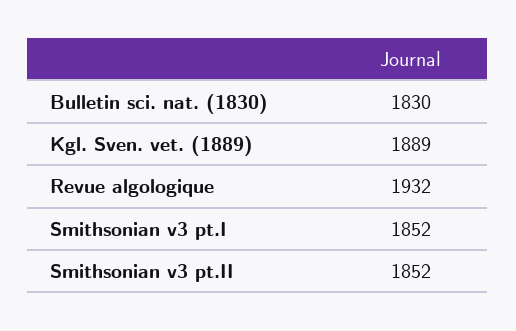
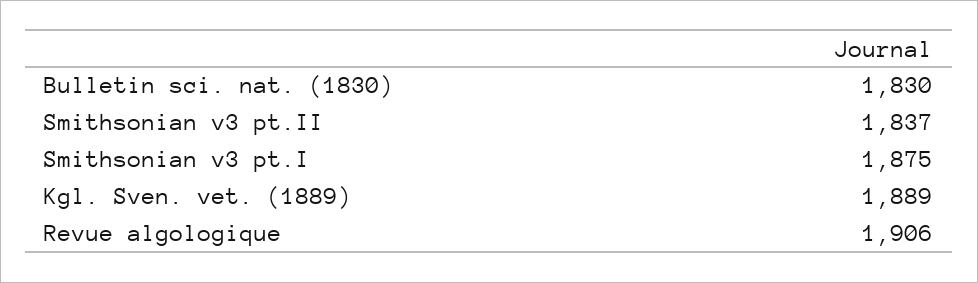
  {
    "Bulletin sci. nat. (1830)": 1830,
    "Kgl. Sven. vet. (1889)": 1889,
-   "Revue algologique": 1932,
+   "Revue algologique": 1906,
-   "Smithsonian v3 pt.I": 1852,
+   "Smithsonian v3 pt.I": 1875,
-   "Smithsonian v3 pt.II": 1852
+   "Smithsonian v3 pt.II": 1837
  }

